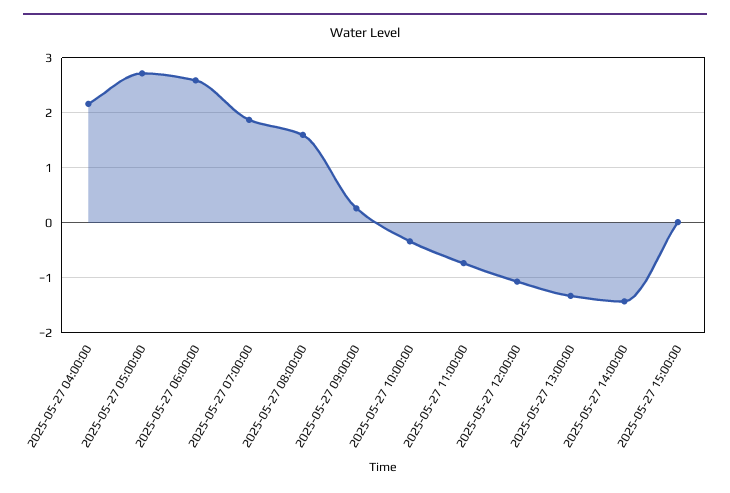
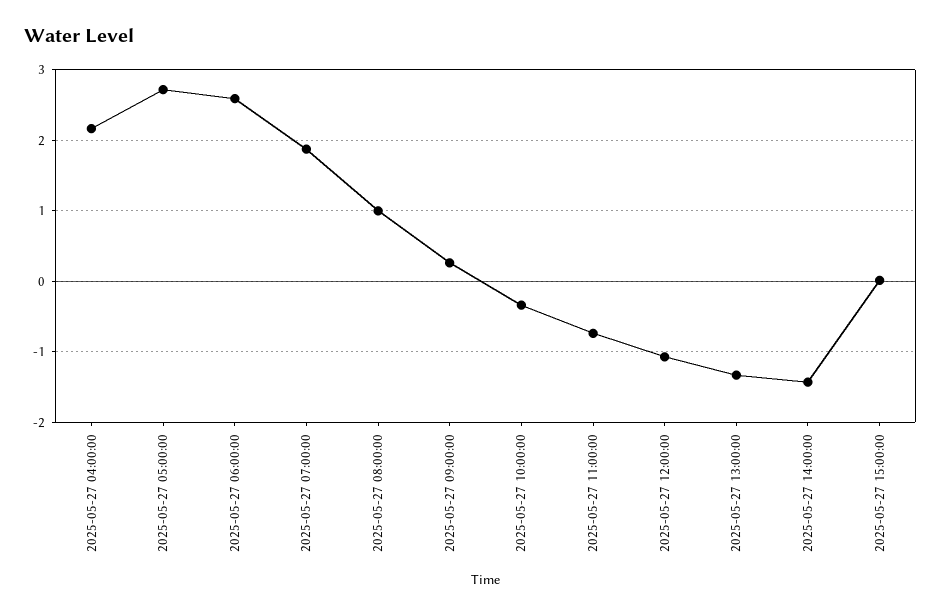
  {
    "2025-05-27 04:00:00": 2.2,
    "2025-05-27 05:00:00": 2.7,
    "2025-05-27 06:00:00": 2.6,
    "2025-05-27 07:00:00": 1.9,
-   "2025-05-27 08:00:00": 1.6,
+   "2025-05-27 08:00:00": 1,
    "2025-05-27 09:00:00": 0.3,
    "2025-05-27 10:00:00": -0.3,
    "2025-05-27 11:00:00": -0.7,
    "2025-05-27 12:00:00": -1.1,
    "2025-05-27 13:00:00": -1.3,
    "2025-05-27 14:00:00": -1.4,
    "2025-05-27 15:00:00": 0
  }

